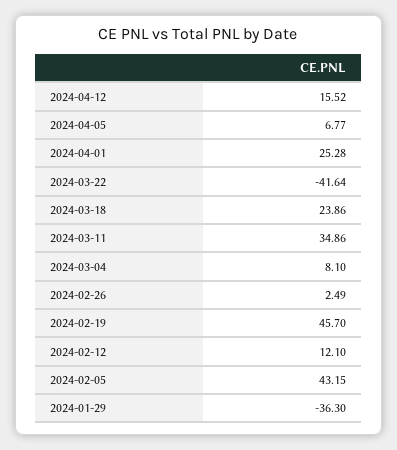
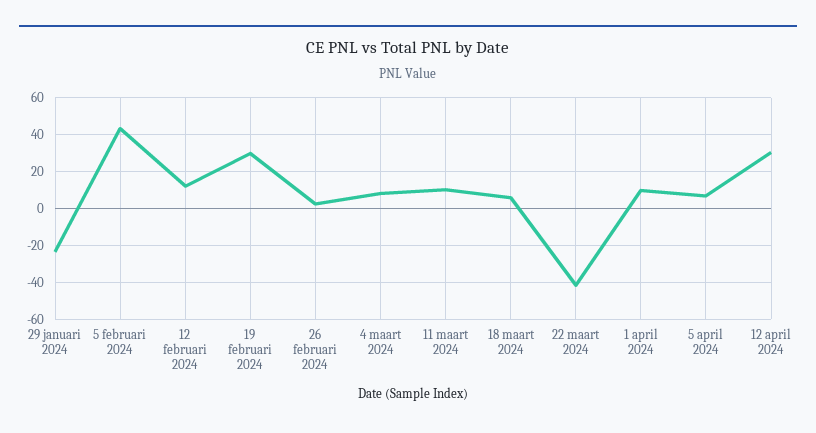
  {
-   "2024-04-12": 15.52,
+   "2024-04-12": 30,
    "2024-04-05": 6.77,
-   "2024-04-01": 25.28,
+   "2024-04-01": 10,
    "2024-03-22": -41.64,
-   "2024-03-18": 23.86,
+   "2024-03-18": 5,
-   "2024-03-11": 34.86,
+   "2024-03-11": 10,
    "2024-03-04": 8.1,
    "2024-02-26": 2.49,
-   "2024-02-19": 45.7,
+   "2024-02-19": 30,
    "2024-02-12": 12.1,
    "2024-02-05": 43.15,
-   "2024-01-29": -36.3
+   "2024-01-29": -25
  }

